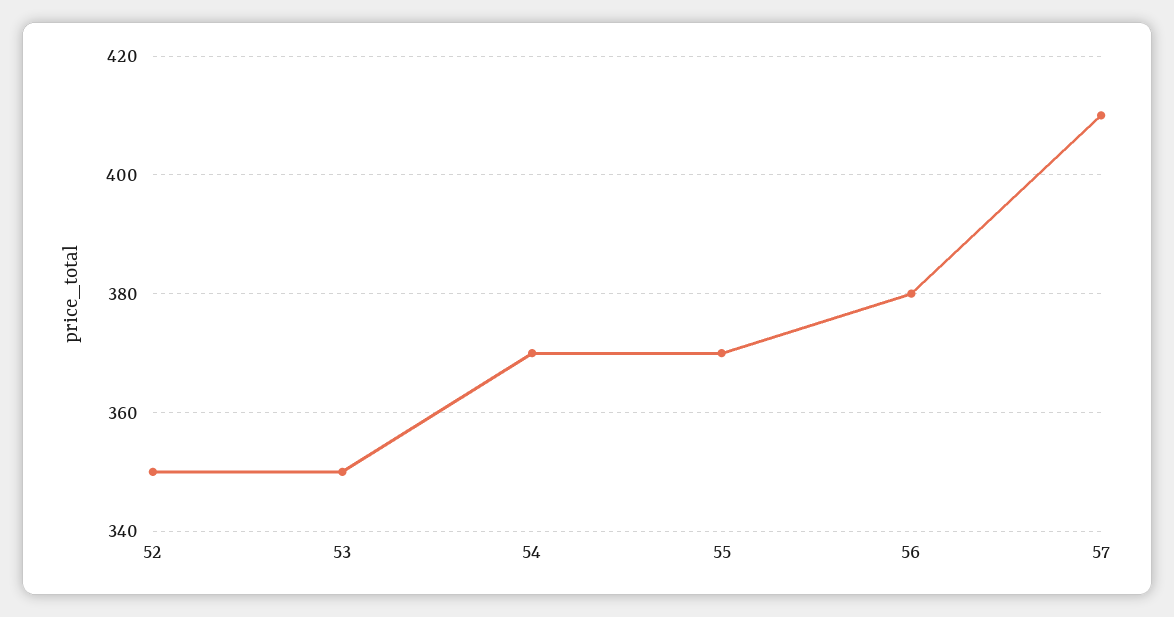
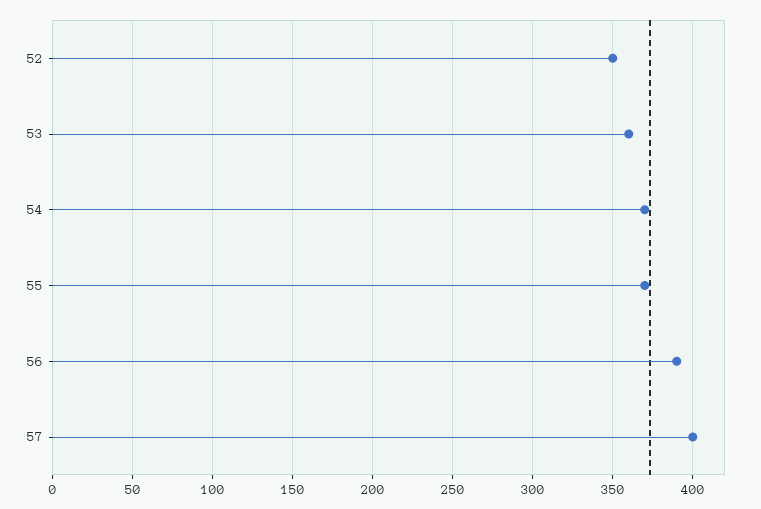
  {
    "52": 350,
-   "53": 350,
+   "53": 360,
    "54": 370,
    "55": 370,
-   "56": 380,
+   "56": 390,
-   "57": 410
+   "57": 400
  }

